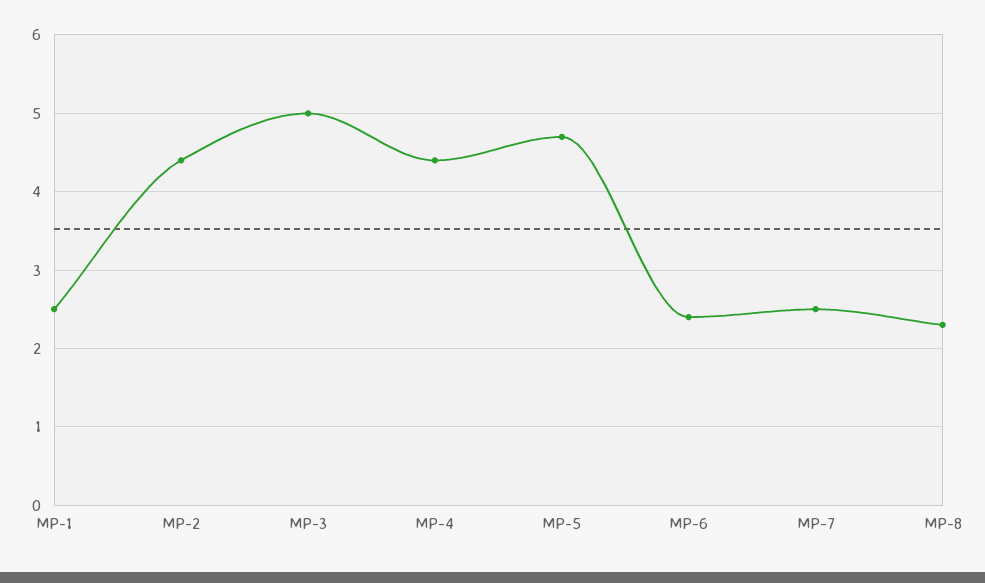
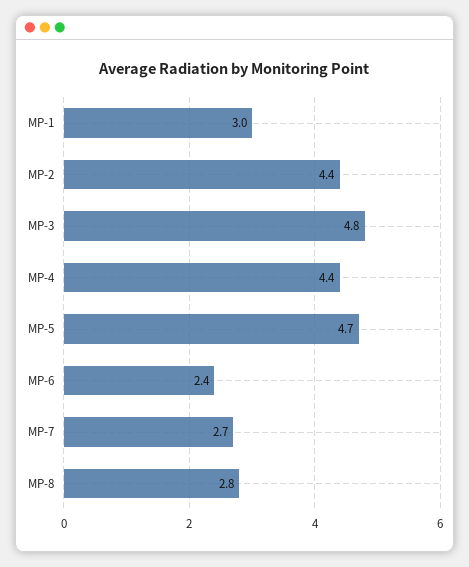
  {
-   "MP-1": 2.5,
+   "MP-1": 3,
    "MP-2": 4.4,
-   "MP-3": 5,
+   "MP-3": 4.8,
    "MP-4": 4.4,
    "MP-5": 4.7,
    "MP-6": 2.4,
-   "MP-7": 2.5,
+   "MP-7": 2.7,
-   "MP-8": 2.3
+   "MP-8": 2.8
  }

